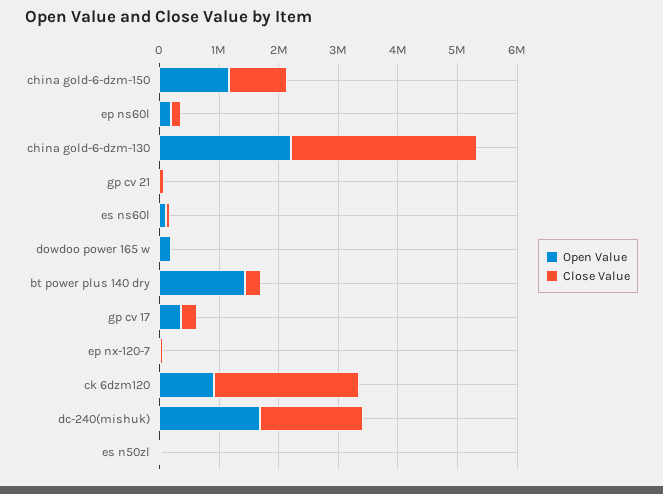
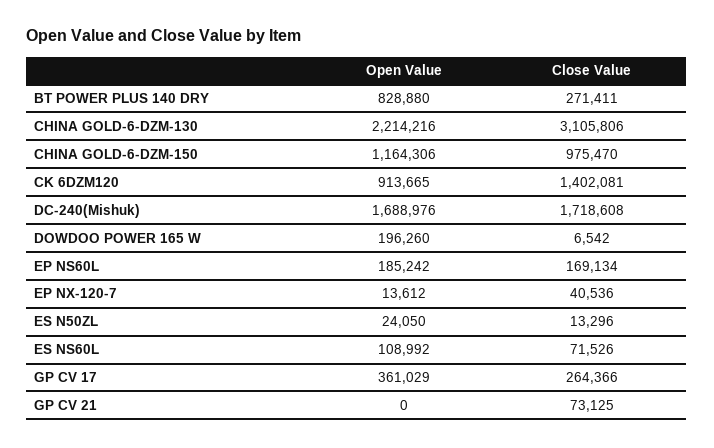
  {
    "Open Value": {
      "china gold-6-dzm-150": 1164306,
      "ep ns60l": 185242,
      "china gold-6-dzm-130": 2214216,
      "gp cv 21": 0,
      "es ns60l": 108992,
      "dowdoo power 165 w": 196260,
-     "bt power plus 140 dry": 1400000,
+     "bt power plus 140 dry": 828880,
      "gp cv 17": 361029,
      "ep nx-120-7": 13612,
      "ck 6dzm120": 913665,
      "dc-240(mishuk)": 1688976,
      "es n50zl": 24050
    },
    "Close Value": {
      "china gold-6-dzm-150": 975470,
      "ep ns60l": 169134,
      "china gold-6-dzm-130": 3105806,
      "gp cv 21": 73125,
      "es ns60l": 71526,
      "dowdoo power 165 w": 6542,
      "bt power plus 140 dry": 271411,
      "gp cv 17": 264366,
      "ep nx-120-7": 40536,
-     "ck 6dzm120": 2400000,
+     "ck 6dzm120": 1402081,
      "dc-240(mishuk)": 1718608,
      "es n50zl": 13296
    }
  }

